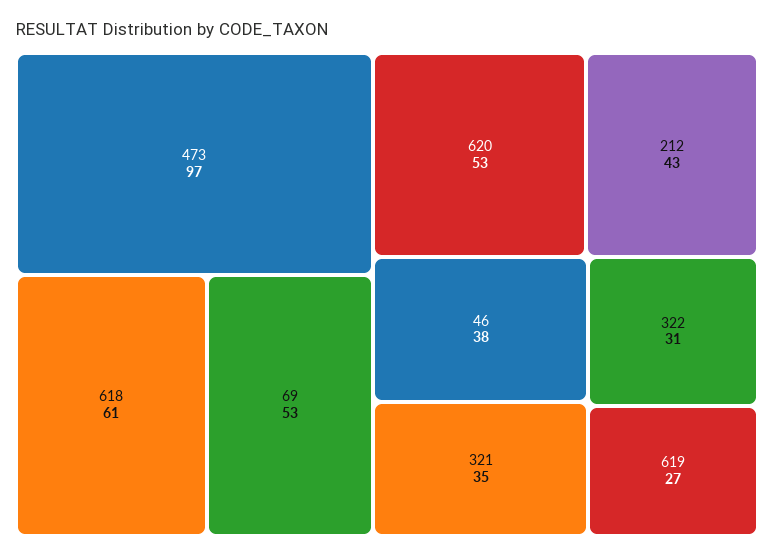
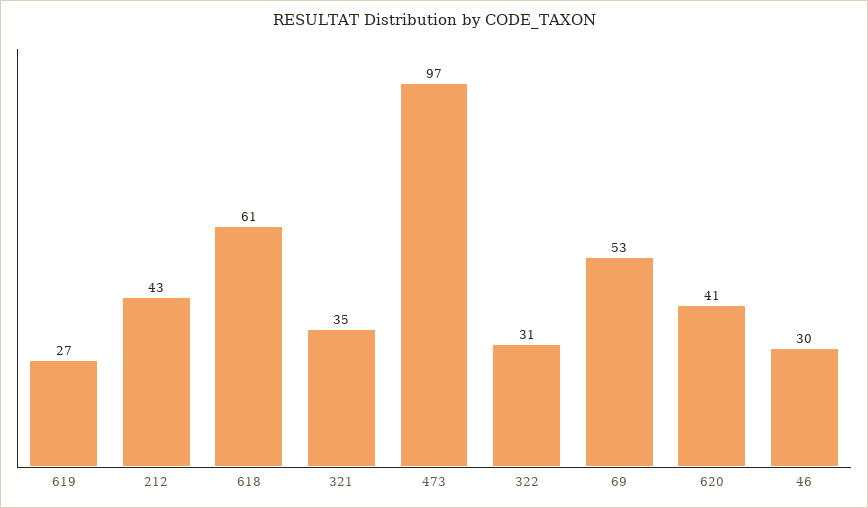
  {
    "473": 97,
    "618": 61,
    "69": 53,
-   "620": 53,
+   "620": 41,
    "212": 43,
-   "46": 38,
+   "46": 30,
    "321": 35,
    "322": 31,
    "619": 27
  }

